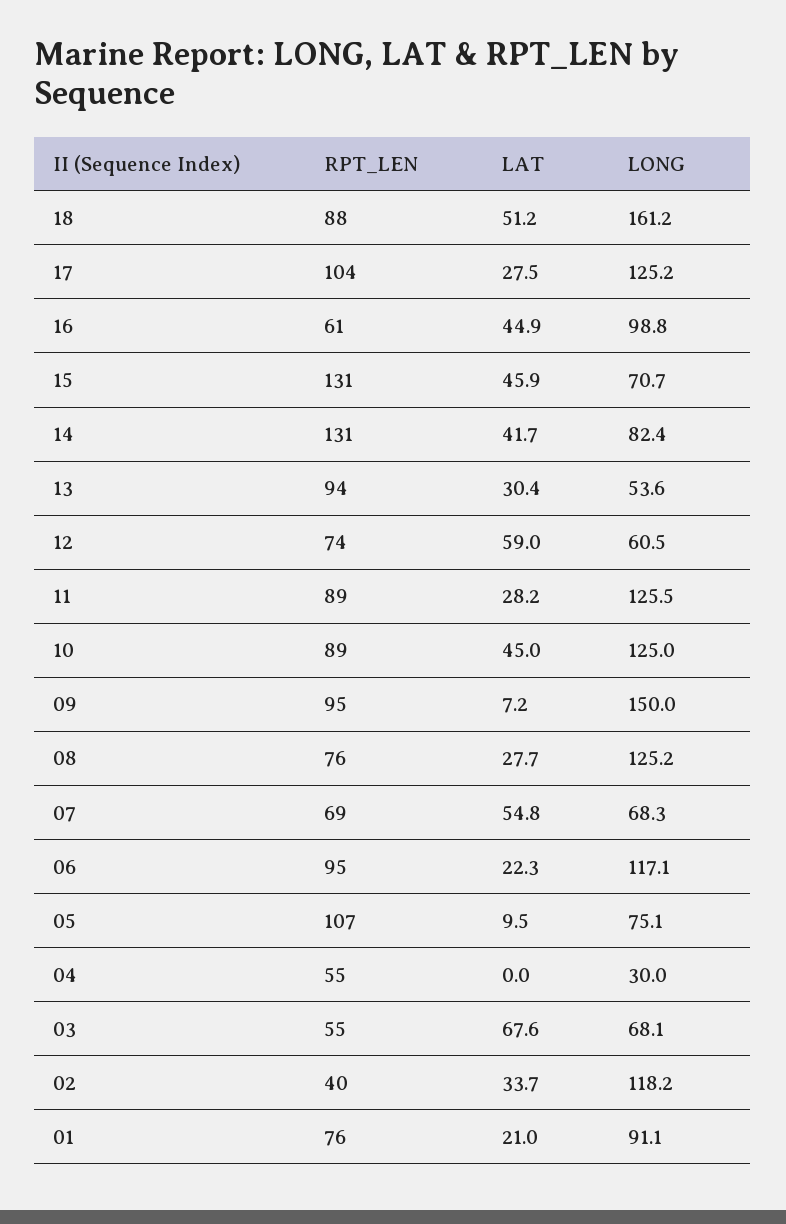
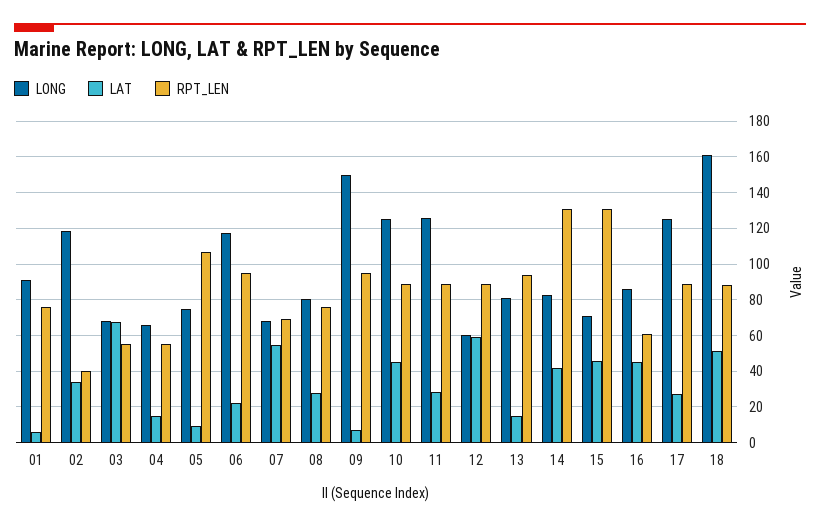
  {
    "RPT_LEN": {
      "18": 88,
-     "17": 104,
+     "17": 90,
      "16": 61,
      "15": 131,
      "14": 131,
      "13": 94,
-     "12": 74,
+     "12": 90,
      "11": 89,
      "10": 89,
      "09": 95,
      "08": 76,
      "07": 69,
      "06": 95,
      "05": 107,
      "04": 55,
      "03": 55,
      "02": 40,
      "01": 76
    },
    "LAT": {
      "18": 51.2,
      "17": 27.5,
      "16": 44.9,
      "15": 45.9,
      "14": 41.7,
-     "13": 30.4,
+     "13": 15,
      "12": 59,
      "11": 28.2,
      "10": 45,
      "09": 7.2,
      "08": 27.7,
      "07": 54.8,
      "06": 22.3,
      "05": 9.5,
-     "04": 0,
+     "04": 15,
      "03": 67.6,
      "02": 33.7,
-     "01": 21
+     "01": 5
    },
    "LONG": {
      "18": 161.2,
      "17": 125.2,
-     "16": 98.8,
+     "16": 85,
      "15": 70.7,
      "14": 82.4,
-     "13": 53.6,
+     "13": 80,
      "12": 60.5,
      "11": 125.5,
      "10": 125,
      "09": 150,
-     "08": 125.2,
+     "08": 80,
      "07": 68.3,
      "06": 117.1,
      "05": 75.1,
-     "04": 30,
+     "04": 65,
      "03": 68.1,
      "02": 118.2,
      "01": 91.1
    }
  }

